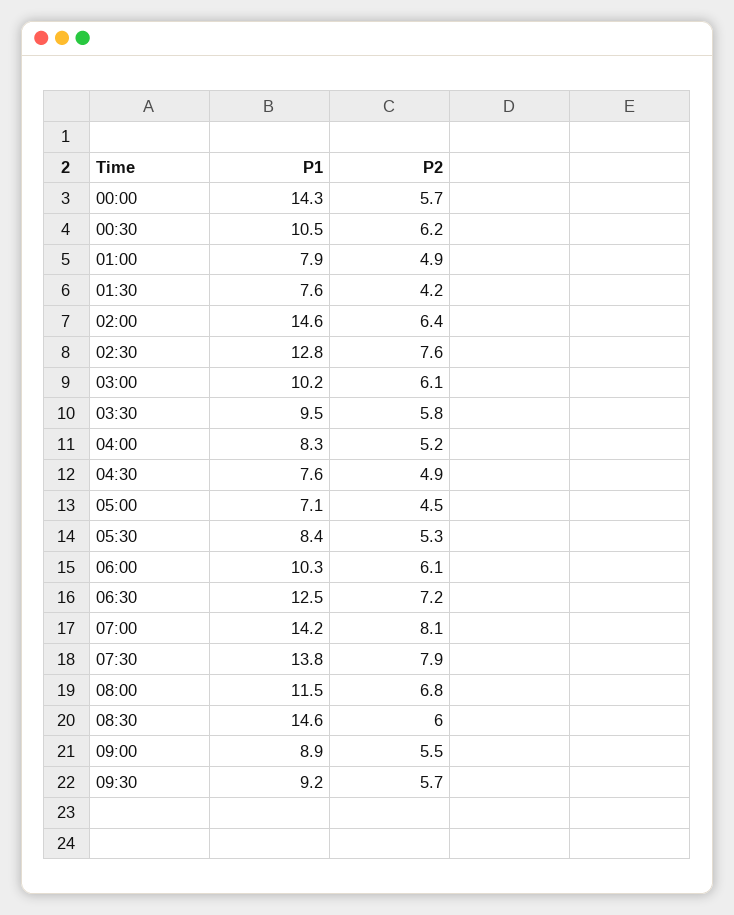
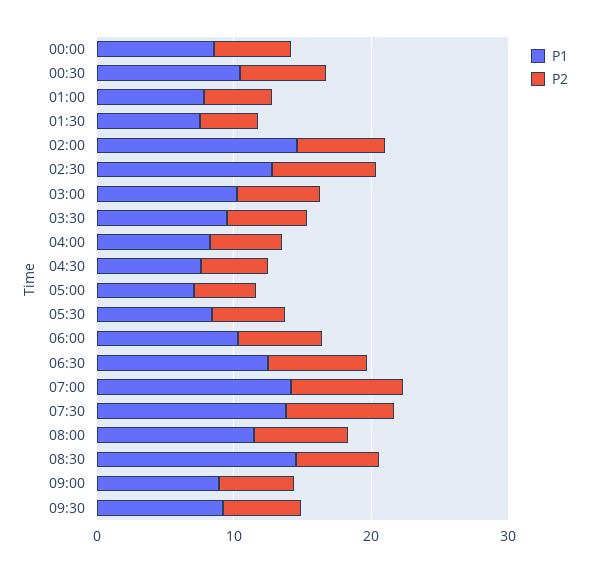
  {
    "P1": {
-     "00:00": 14.3,
+     "00:00": 8,
      "00:30": 10.5,
      "01:00": 7.9,
      "01:30": 7.6,
      "02:00": 14.6,
      "02:30": 12.8,
      "03:00": 10.2,
      "03:30": 9.5,
      "04:00": 8.3,
      "04:30": 7.6,
      "05:00": 7.1,
      "05:30": 8.4,
      "06:00": 10.3,
      "06:30": 12.5,
      "07:00": 14.2,
      "07:30": 13.8,
      "08:00": 11.5,
      "08:30": 14.6,
      "09:00": 8.9,
      "09:30": 9.2
    },
    "P2": {
      "00:00": 5.7,
      "00:30": 6.2,
      "01:00": 4.9,
      "01:30": 4.2,
      "02:00": 6.4,
      "02:30": 7.6,
      "03:00": 6.1,
      "03:30": 5.8,
      "04:00": 5.2,
      "04:30": 4.9,
      "05:00": 4.5,
      "05:30": 5.3,
      "06:00": 6.1,
      "06:30": 7.2,
      "07:00": 8.1,
      "07:30": 7.9,
      "08:00": 6.8,
      "08:30": 6,
      "09:00": 5.5,
      "09:30": 5.7
    }
  }

